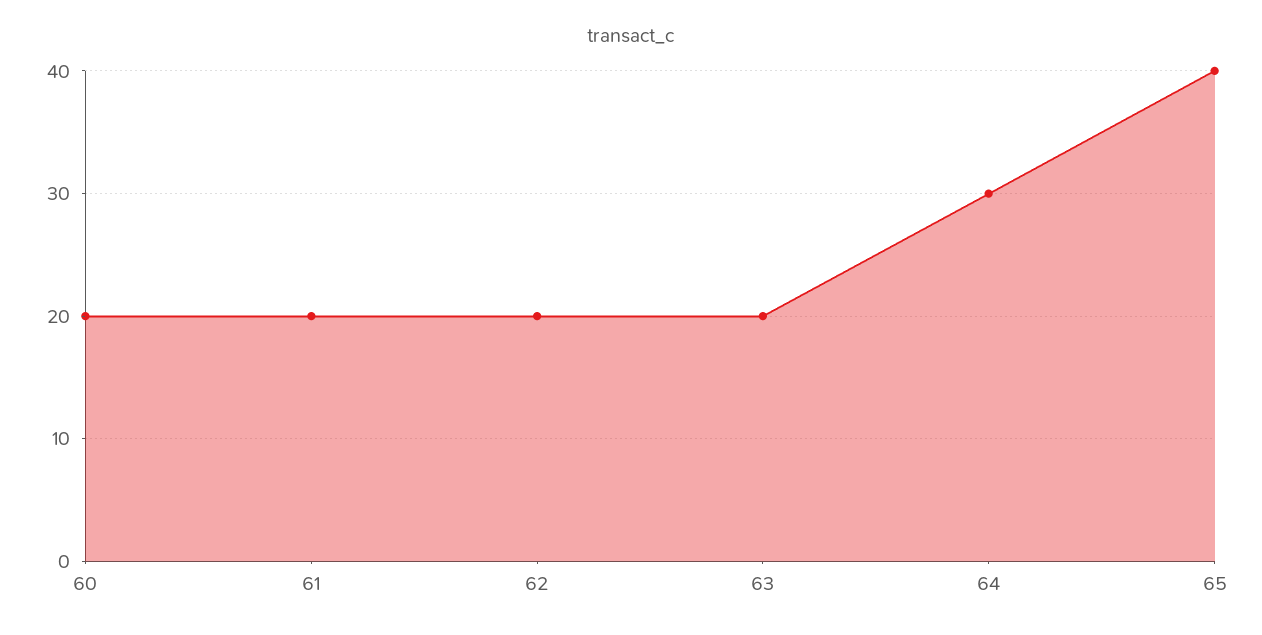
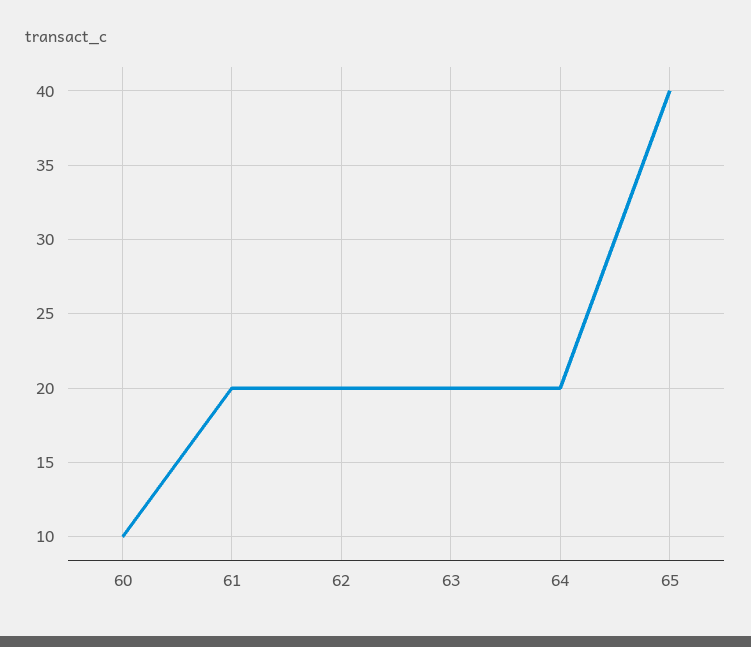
  {
-   "60": 20,
+   "60": 10,
    "61": 20,
    "62": 20,
    "63": 20,
-   "64": 30,
+   "64": 20,
    "65": 40
  }

